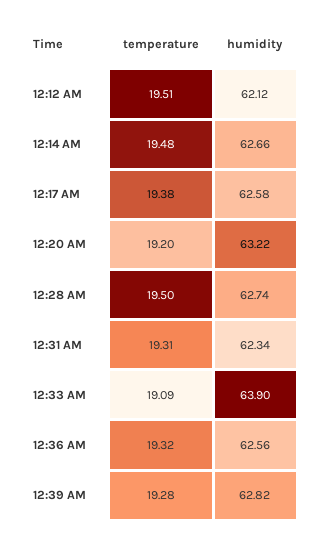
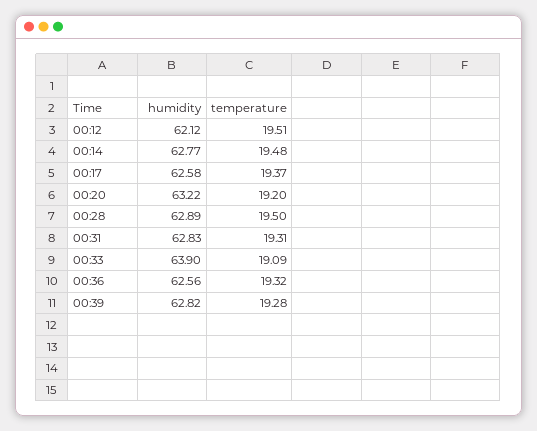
  {
    "temperature": {
      "12:12 AM": 19.51,
      "12:14 AM": 19.48,
-     "12:17 AM": 19.38,
+     "12:17 AM": 19.37,
      "12:20 AM": 19.2,
      "12:28 AM": 19.5,
      "12:31 AM": 19.31,
      "12:33 AM": 19.09,
      "12:36 AM": 19.32,
      "12:39 AM": 19.28
    },
    "humidity": {
      "12:12 AM": 62.12,
-     "12:14 AM": 62.66,
+     "12:14 AM": 62.77,
      "12:17 AM": 62.58,
      "12:20 AM": 63.22,
-     "12:28 AM": 62.74,
+     "12:28 AM": 62.89,
-     "12:31 AM": 62.34,
+     "12:31 AM": 62.83,
      "12:33 AM": 63.9,
      "12:36 AM": 62.56,
      "12:39 AM": 62.82
    }
  }

